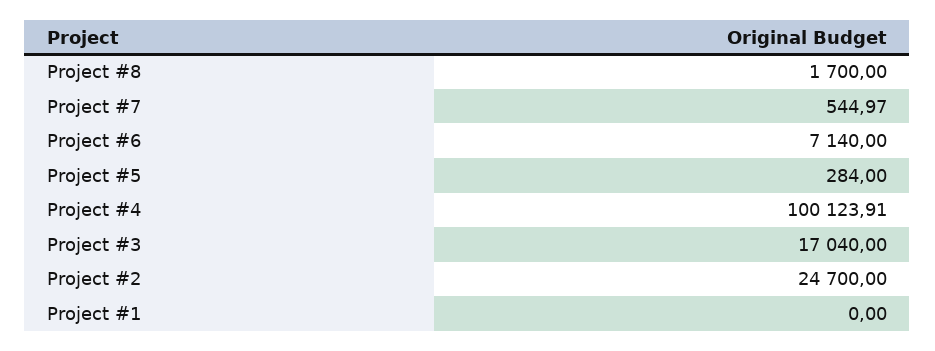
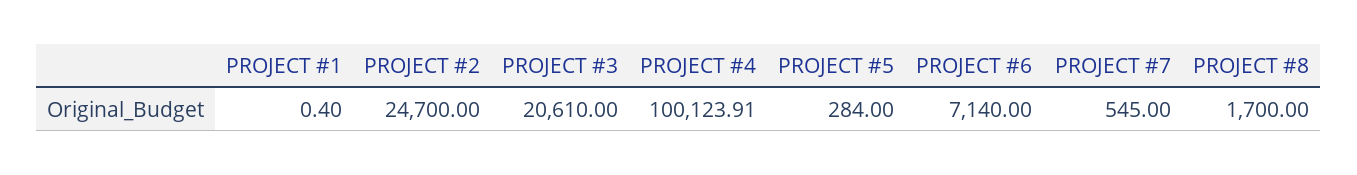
  {
    "Project #8": 1700,
-   "Project #7": 544.97,
+   "Project #7": 545,
    "Project #6": 7140,
    "Project #5": 284,
    "Project #4": 100123.91,
-   "Project #3": 17040,
+   "Project #3": 20610,
    "Project #2": 24700,
-   "Project #1": 0
+   "Project #1": 0.4
  }

